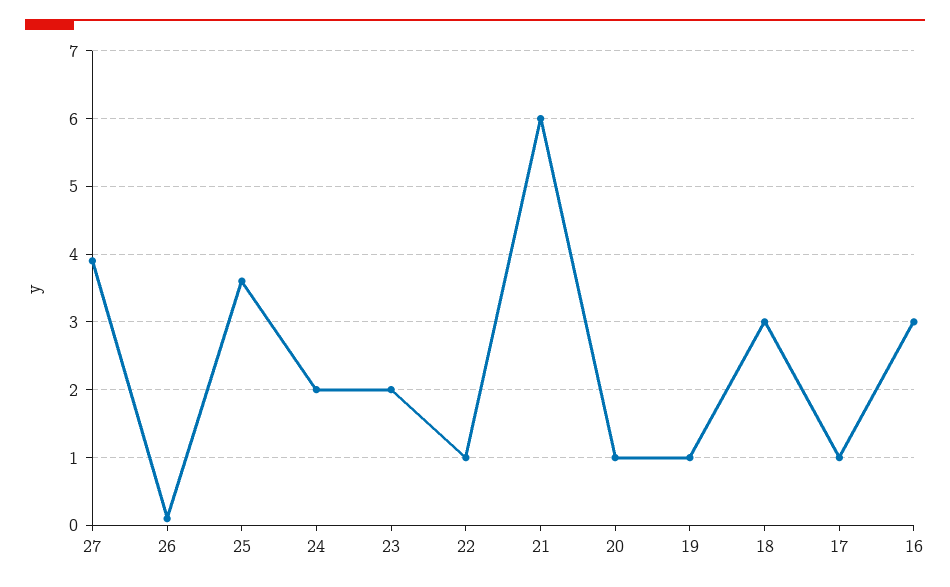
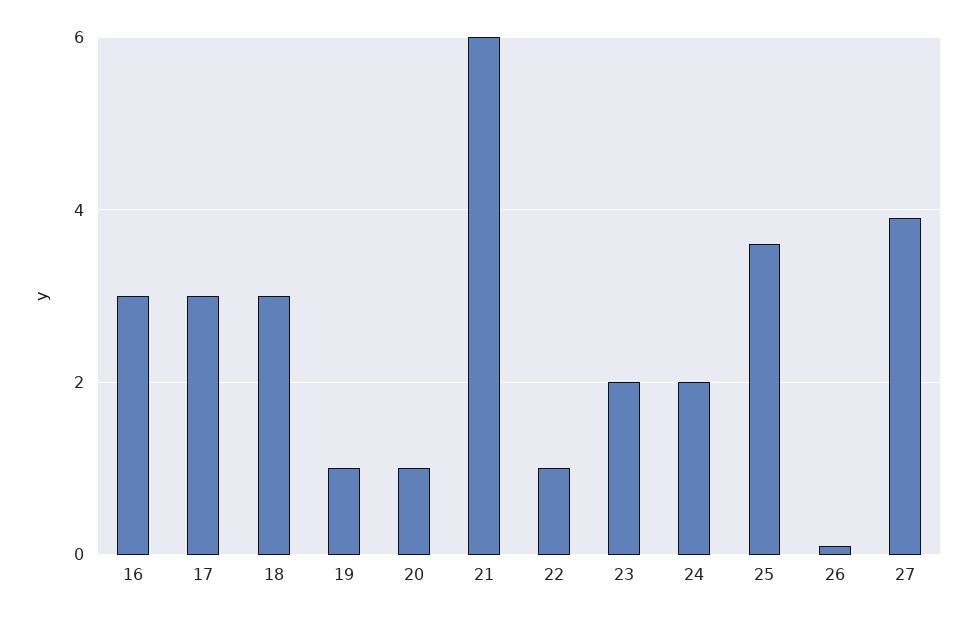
  {
    "27": 3.9,
    "26": 0.1,
    "25": 3.6,
    "24": 2,
    "23": 2,
    "22": 1,
    "21": 6,
    "20": 1,
    "19": 1,
    "18": 3,
-   "17": 1,
+   "17": 3,
    "16": 3
  }

